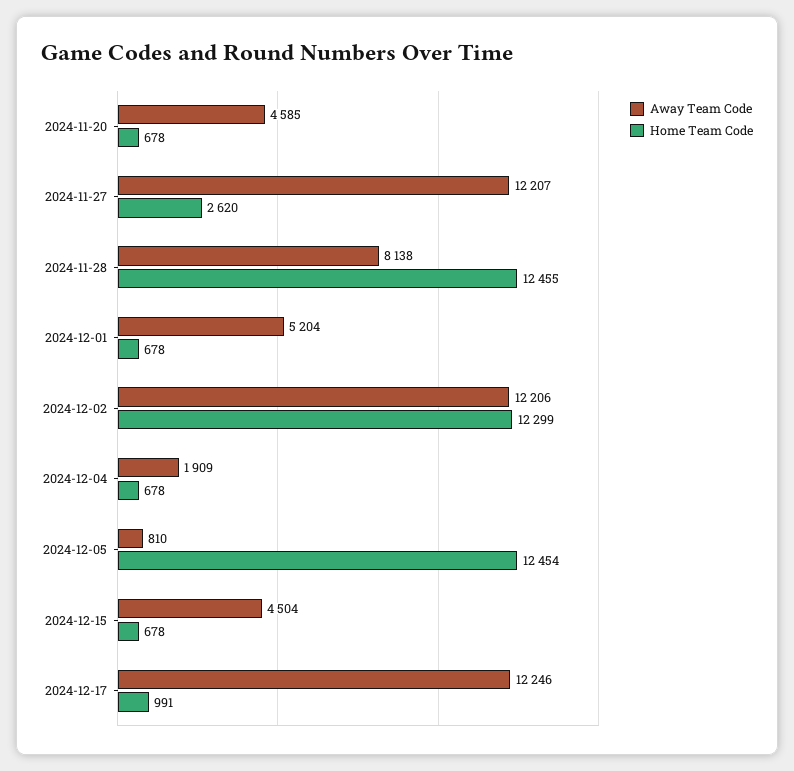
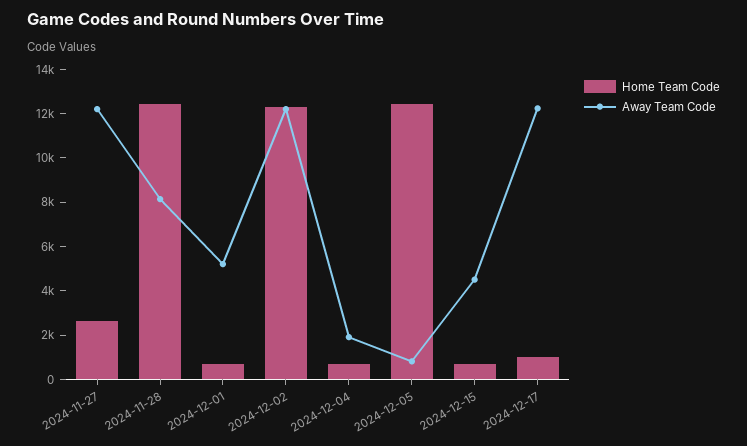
  {
    "Away Team Code": {
-     "2024-11-20": 4585,
      "2024-11-27": 12207,
      "2024-11-28": 8138,
      "2024-12-01": 5204,
      "2024-12-02": 12206,
      "2024-12-04": 1909,
      "2024-12-05": 810,
      "2024-12-15": 4504,
      "2024-12-17": 12246
    },
    "Home Team Code": {
-     "2024-11-20": 678,
      "2024-11-27": 2620,
      "2024-11-28": 12455,
      "2024-12-01": 678,
      "2024-12-02": 12299,
      "2024-12-04": 678,
      "2024-12-05": 12454,
      "2024-12-15": 678,
      "2024-12-17": 991
    }
  }

